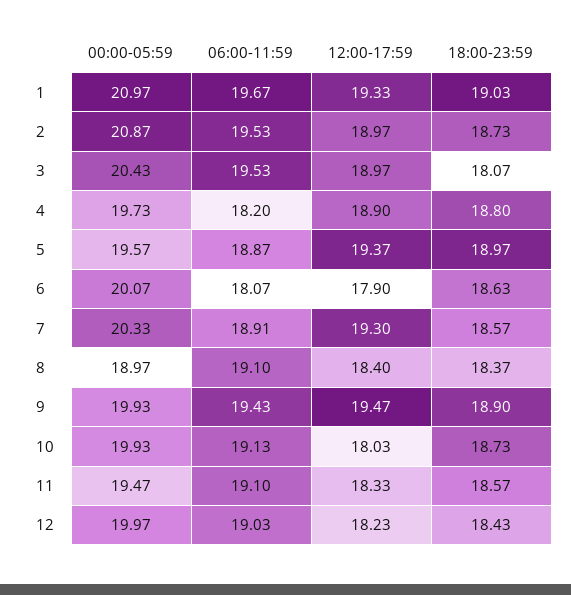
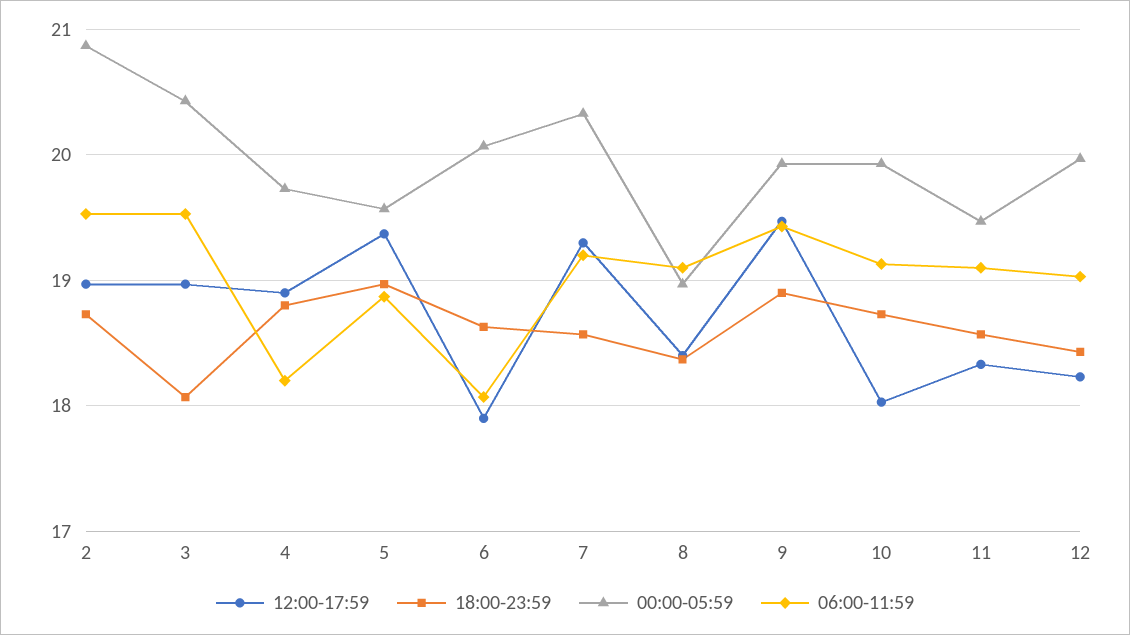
  {
    "00:00-05:59": {
-     "1": 20.97,
      "2": 20.87,
      "3": 20.43,
      "4": 19.73,
      "5": 19.57,
      "6": 20.07,
      "7": 20.33,
      "8": 18.97,
      "9": 19.93,
      "10": 19.93,
      "11": 19.47,
      "12": 19.97
    },
    "06:00-11:59": {
-     "1": 19.67,
      "2": 19.53,
      "3": 19.53,
      "4": 18.2,
      "5": 18.87,
      "6": 18.07,
-     "7": 18.91,
+     "7": 19.2,
      "8": 19.1,
      "9": 19.43,
      "10": 19.13,
      "11": 19.1,
      "12": 19.03
    },
    "12:00-17:59": {
-     "1": 19.33,
      "2": 18.97,
      "3": 18.97,
      "4": 18.9,
      "5": 19.37,
      "6": 17.9,
      "7": 19.3,
      "8": 18.4,
      "9": 19.47,
      "10": 18.03,
      "11": 18.33,
      "12": 18.23
    },
    "18:00-23:59": {
-     "1": 19.03,
      "2": 18.73,
      "3": 18.07,
      "4": 18.8,
      "5": 18.97,
      "6": 18.63,
      "7": 18.57,
      "8": 18.37,
      "9": 18.9,
      "10": 18.73,
      "11": 18.57,
      "12": 18.43
    }
  }

